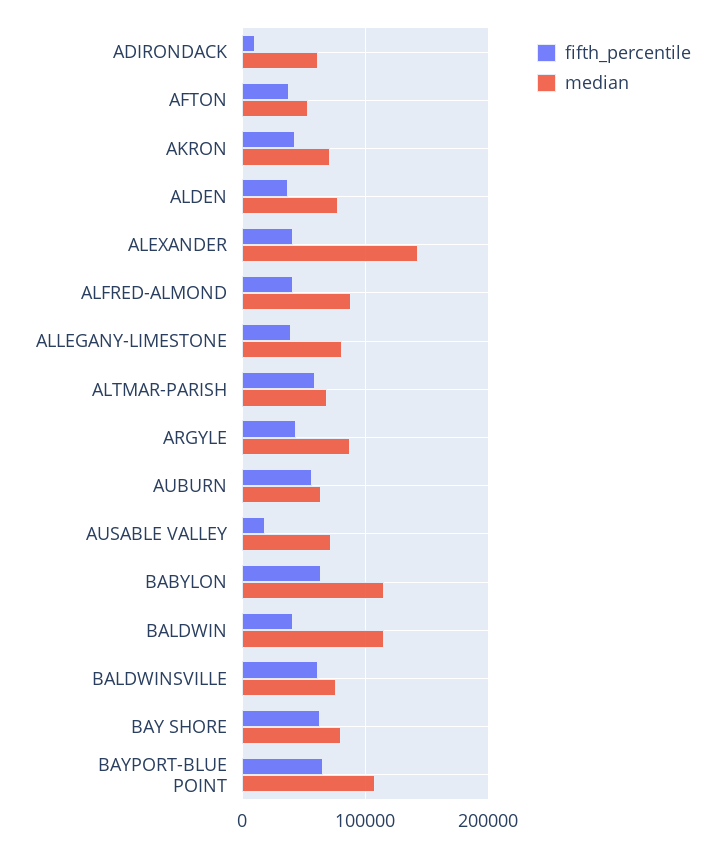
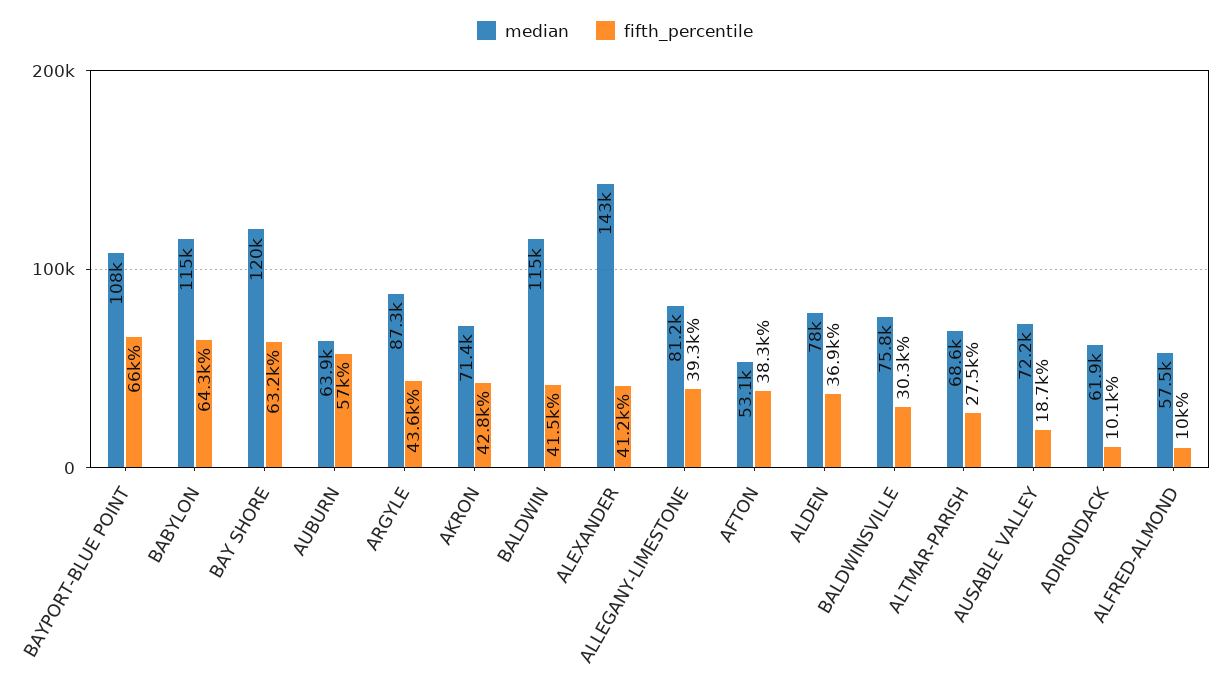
  {
    "fifth_percentile": {
      "ADIRONDACK": 10100,
      "AFTON": 38300,
      "AKRON": 42800,
      "ALDEN": 36900,
      "ALEXANDER": 41200,
-     "ALFRED-ALMOND": 40000,
+     "ALFRED-ALMOND": 10000,
      "ALLEGANY-LIMESTONE": 39300,
-     "ALTMAR-PARISH": 60000,
+     "ALTMAR-PARISH": 27500,
      "ARGYLE": 43600,
      "AUBURN": 57000,
      "AUSABLE VALLEY": 18700,
      "BABYLON": 64300,
      "BALDWIN": 41500,
-     "BALDWINSVILLE": 60000,
+     "BALDWINSVILLE": 30300,
      "BAY SHORE": 63200,
      "BAYPORT-BLUE POINT": 66000
    },
    "median": {
      "ADIRONDACK": 61900,
      "AFTON": 53100,
      "AKRON": 71400,
      "ALDEN": 78000,
      "ALEXANDER": 143000,
-     "ALFRED-ALMOND": 90000,
+     "ALFRED-ALMOND": 57500,
      "ALLEGANY-LIMESTONE": 81200,
      "ALTMAR-PARISH": 68600,
      "ARGYLE": 87300,
      "AUBURN": 63900,
      "AUSABLE VALLEY": 72200,
      "BABYLON": 115000,
      "BALDWIN": 115000,
      "BALDWINSVILLE": 75800,
-     "BAY SHORE": 80000,
+     "BAY SHORE": 120000,
      "BAYPORT-BLUE POINT": 108000
    }
  }

